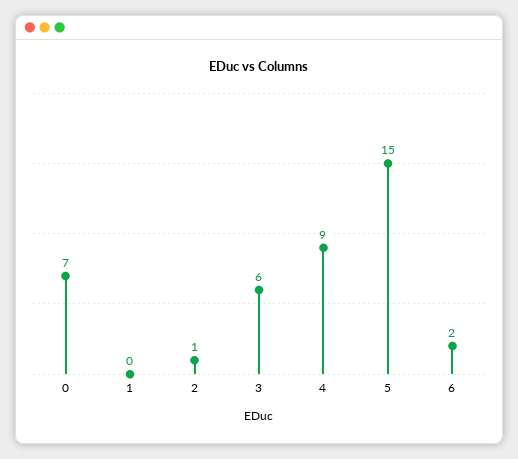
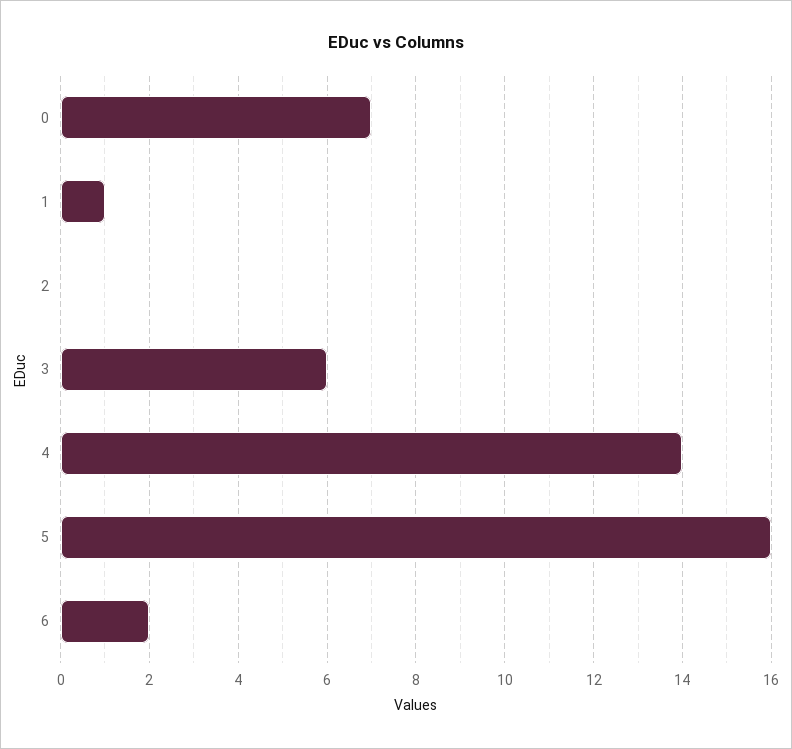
  {
    "0": 7,
-   "1": 0,
+   "1": 1,
-   "2": 1,
+   "2": 0,
    "3": 6,
-   "4": 9,
+   "4": 14,
-   "5": 15,
+   "5": 16,
    "6": 2
  }

